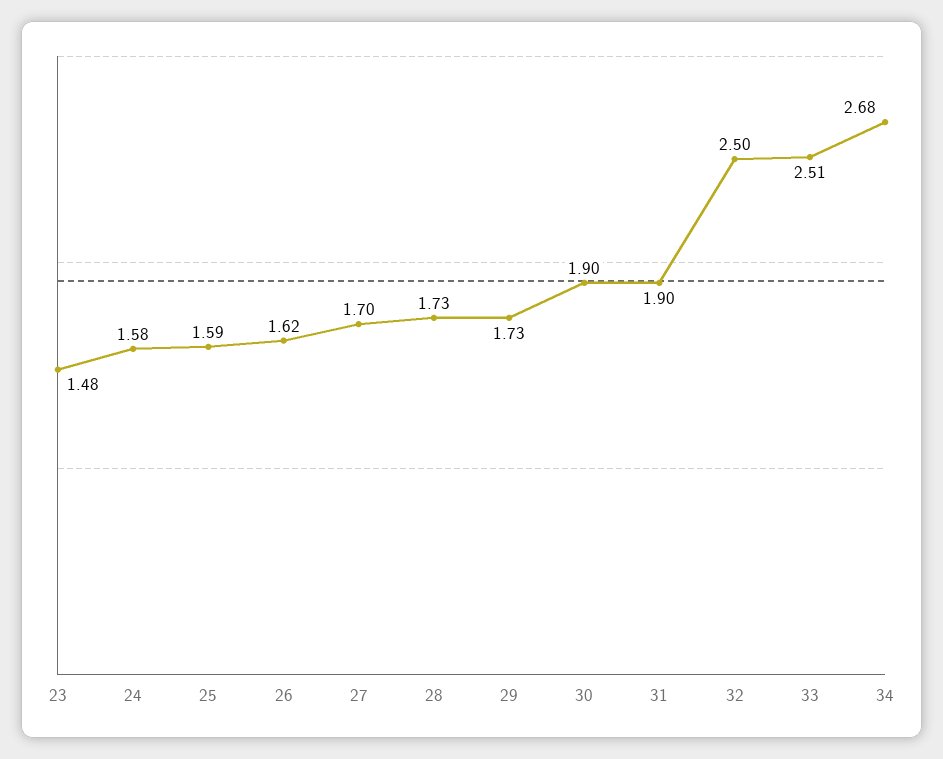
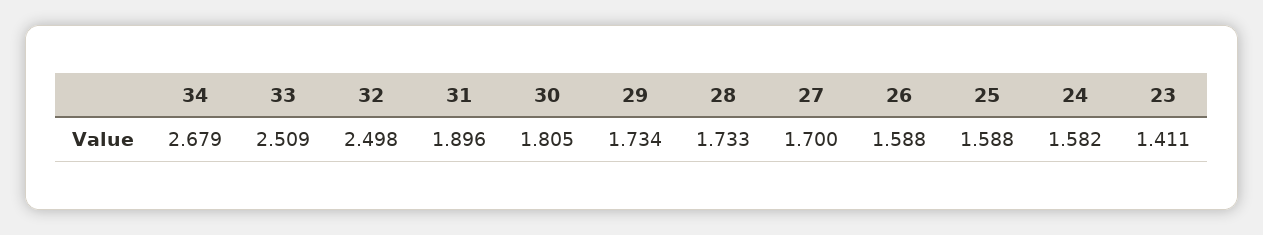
  {
-   "23": 1.48,
+   "23": 1.411,
    "24": 1.582,
    "25": 1.588,
-   "26": 1.62,
+   "26": 1.588,
    "27": 1.7,
    "28": 1.733,
    "29": 1.734,
-   "30": 1.9,
+   "30": 1.805,
    "31": 1.896,
    "32": 2.498,
    "33": 2.509,
    "34": 2.679
  }

